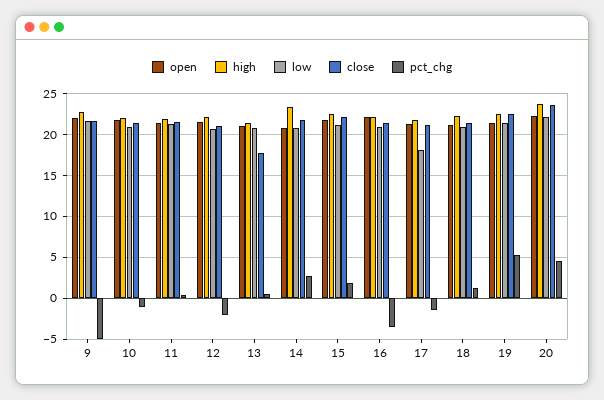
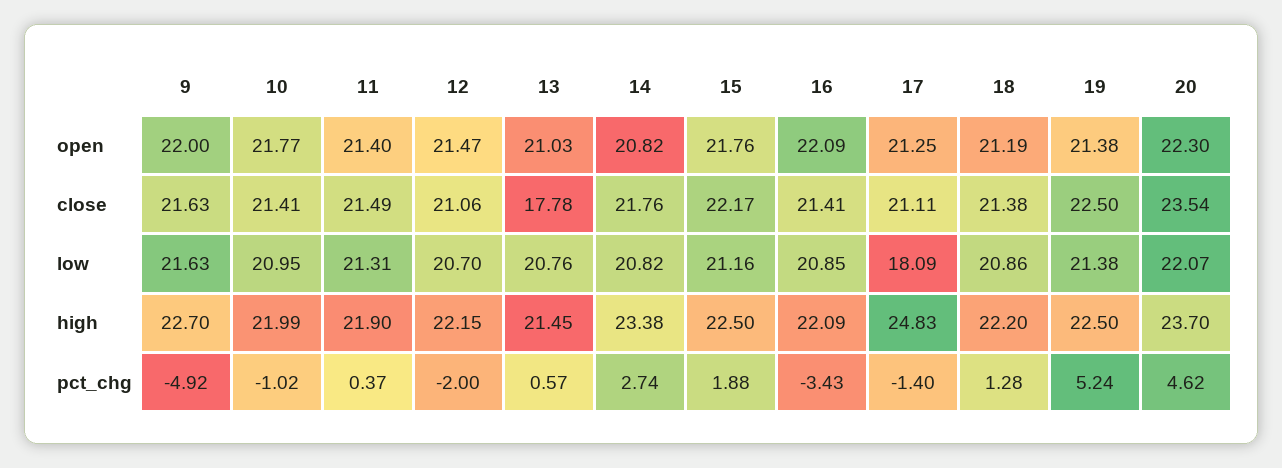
  {
    "open": {
      "9": 22,
      "10": 21.77,
      "11": 21.4,
      "12": 21.47,
      "13": 21.03,
      "14": 20.82,
      "15": 21.76,
      "16": 22.09,
      "17": 21.25,
      "18": 21.19,
      "19": 21.38,
      "20": 22.3
    },
    "high": {
      "9": 22.7,
      "10": 21.99,
      "11": 21.9,
      "12": 22.15,
      "13": 21.45,
      "14": 23.38,
      "15": 22.5,
      "16": 22.09,
-     "17": 22,
+     "17": 24.83,
      "18": 22.2,
      "19": 22.5,
      "20": 23.7
    },
    "low": {
      "9": 21.63,
      "10": 20.95,
      "11": 21.31,
      "12": 20.7,
      "13": 20.76,
      "14": 20.82,
      "15": 21.16,
      "16": 20.85,
      "17": 18.09,
      "18": 20.86,
      "19": 21.38,
      "20": 22.07
    },
    "close": {
      "9": 21.63,
      "10": 21.41,
      "11": 21.49,
      "12": 21.06,
      "13": 17.78,
      "14": 21.76,
      "15": 22.17,
      "16": 21.41,
      "17": 21.11,
      "18": 21.38,
      "19": 22.5,
      "20": 23.54
    },
    "pct_chg": {
      "9": -4.92,
      "10": -1.02,
      "11": 0.37,
      "12": -2,
      "13": 0.57,
      "14": 2.74,
      "15": 1.88,
      "16": -3.43,
      "17": -1.4,
      "18": 1.28,
      "19": 5.24,
      "20": 4.62
    }
  }

